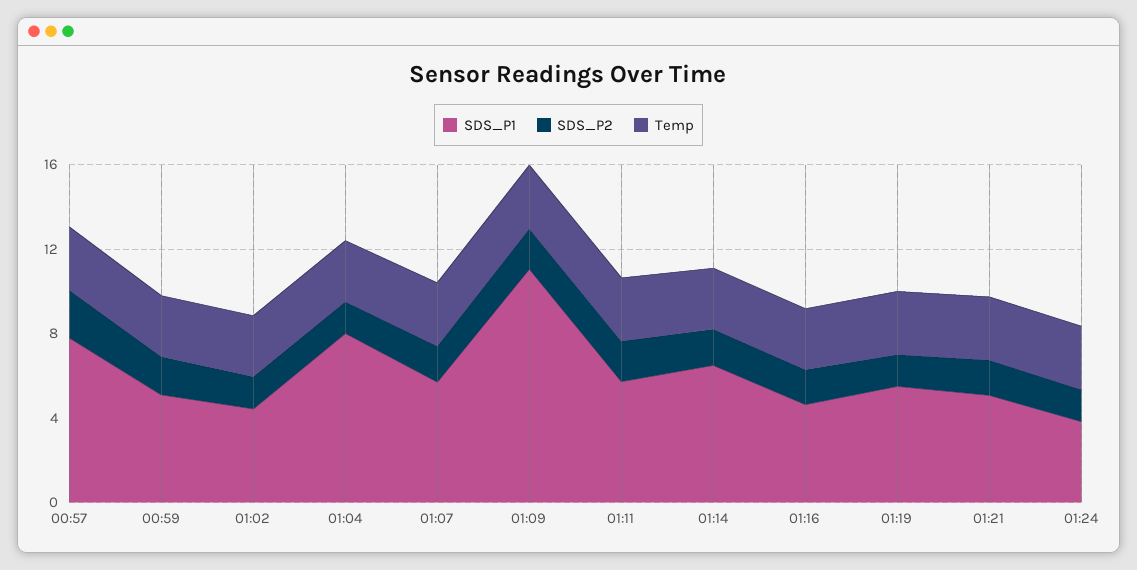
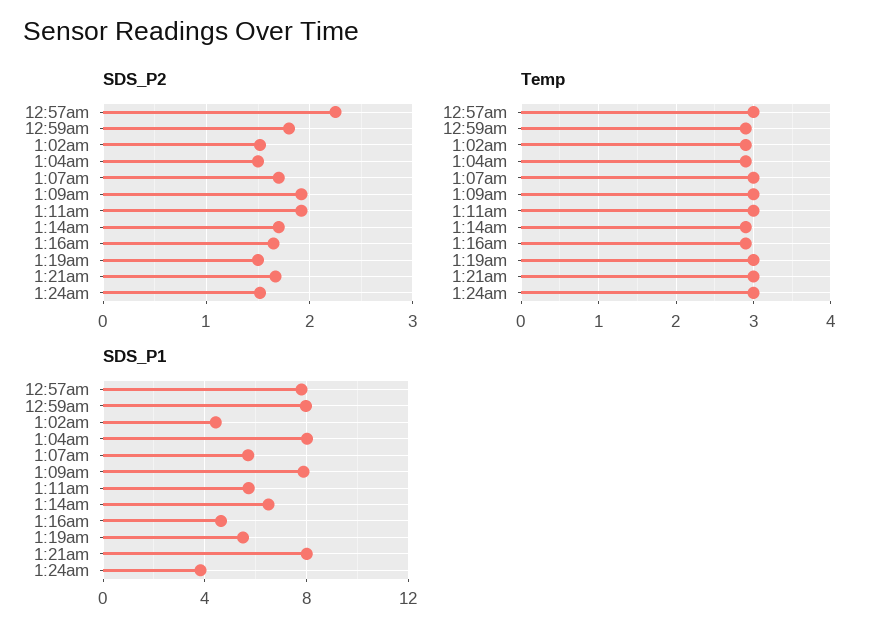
  {
    "SDS_P1": {
      "00:57": 8,
-     "00:59": 5,
+     "00:59": 8,
      "01:02": 4.5,
      "01:04": 8,
      "01:07": 5.5,
-     "01:09": 11,
+     "01:09": 8,
      "01:11": 5.5,
      "01:14": 6.5,
      "01:16": 4.5,
      "01:19": 5.5,
-     "01:21": 5,
+     "01:21": 8,
      "01:24": 4
    },
    "SDS_P2": {
      "00:57": 2.3,
      "00:59": 1.8,
      "01:02": 1.5,
      "01:04": 1.5,
      "01:07": 1.7,
      "01:09": 1.9,
      "01:11": 1.9,
      "01:14": 1.7,
      "01:16": 1.7,
      "01:19": 1.5,
      "01:21": 1.7,
      "01:24": 1.5
    },
    "Temp": {
      "00:57": 3,
      "00:59": 2.9,
      "01:02": 2.9,
      "01:04": 2.9,
      "01:07": 3,
      "01:09": 3,
      "01:11": 3,
      "01:14": 2.9,
      "01:16": 2.9,
      "01:19": 3,
      "01:21": 3,
      "01:24": 3
    }
  }

